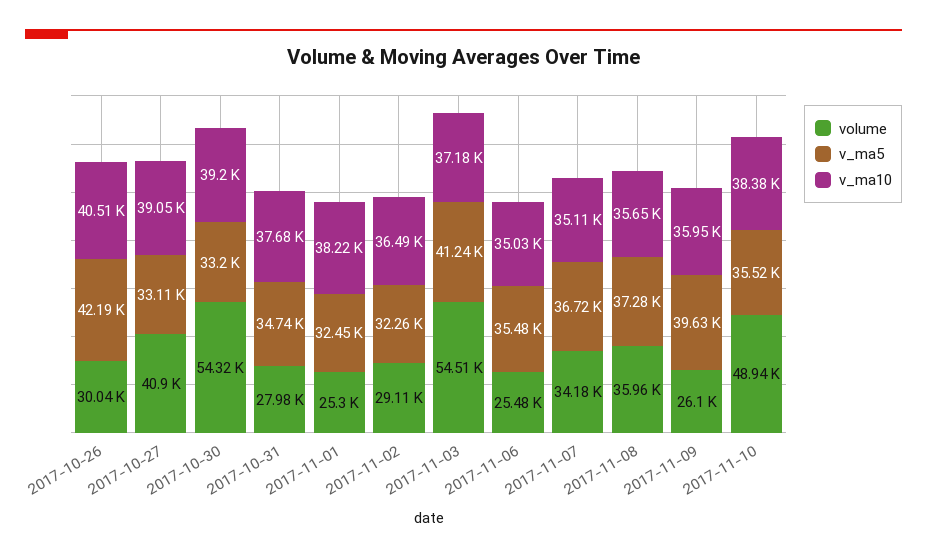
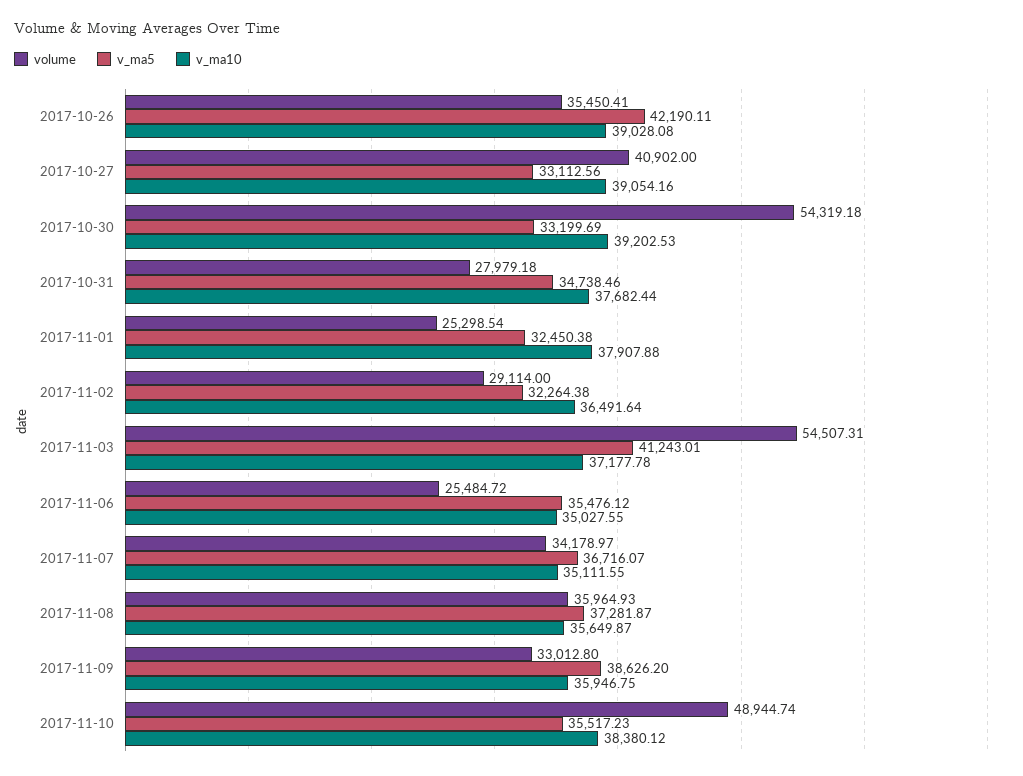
  {
    "volume": {
-     "2017-10-26": 30040,
+     "2017-10-26": 35450.41,
      "2017-10-27": 40902,
      "2017-10-30": 54319.18,
      "2017-10-31": 27979.18,
      "2017-11-01": 25298.54,
      "2017-11-02": 29114,
      "2017-11-03": 54507.31,
      "2017-11-06": 25484.72,
      "2017-11-07": 34178.97,
      "2017-11-08": 35964.93,
-     "2017-11-09": 26100,
+     "2017-11-09": 33012.8,
      "2017-11-10": 48944.74
    },
    "v_ma5": {
      "2017-10-26": 42190.11,
      "2017-10-27": 33112.56,
      "2017-10-30": 33199.69,
      "2017-10-31": 34738.46,
      "2017-11-01": 32450.38,
      "2017-11-02": 32264.38,
      "2017-11-03": 41243.01,
      "2017-11-06": 35476.12,
      "2017-11-07": 36716.07,
      "2017-11-08": 37281.87,
-     "2017-11-09": 39630,
+     "2017-11-09": 38626.2,
      "2017-11-10": 35517.23
    },
    "v_ma10": {
-     "2017-10-26": 40510,
+     "2017-10-26": 39028.08,
      "2017-10-27": 39054.16,
      "2017-10-30": 39202.53,
      "2017-10-31": 37682.44,
-     "2017-11-01": 38220,
+     "2017-11-01": 37907.88,
      "2017-11-02": 36491.64,
      "2017-11-03": 37177.78,
      "2017-11-06": 35027.55,
      "2017-11-07": 35111.55,
      "2017-11-08": 35649.87,
      "2017-11-09": 35946.75,
      "2017-11-10": 38380.12
    }
  }

